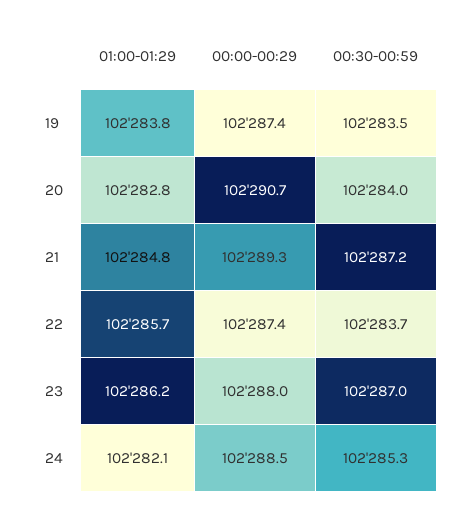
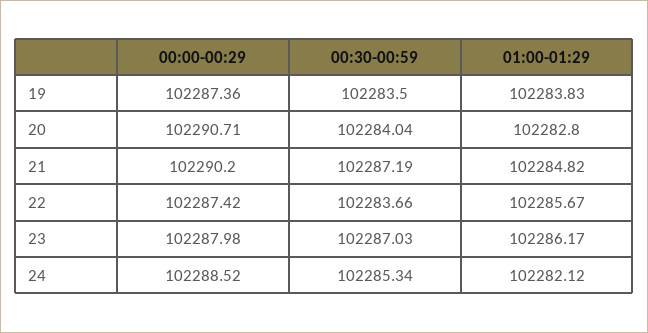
  {
    "01:00-01:29": {
      "19": 102283.83,
      "20": 102282.8,
      "21": 102284.82,
      "22": 102285.67,
      "23": 102286.17,
      "24": 102282.12
    },
    "00:00-00:29": {
      "19": 102287.36,
      "20": 102290.71,
-     "21": 102289.3,
+     "21": 102290.2,
      "22": 102287.42,
      "23": 102287.98,
      "24": 102288.52
    },
    "00:30-00:59": {
      "19": 102283.5,
      "20": 102284.04,
      "21": 102287.19,
      "22": 102283.66,
      "23": 102287.03,
      "24": 102285.34
    }
  }

